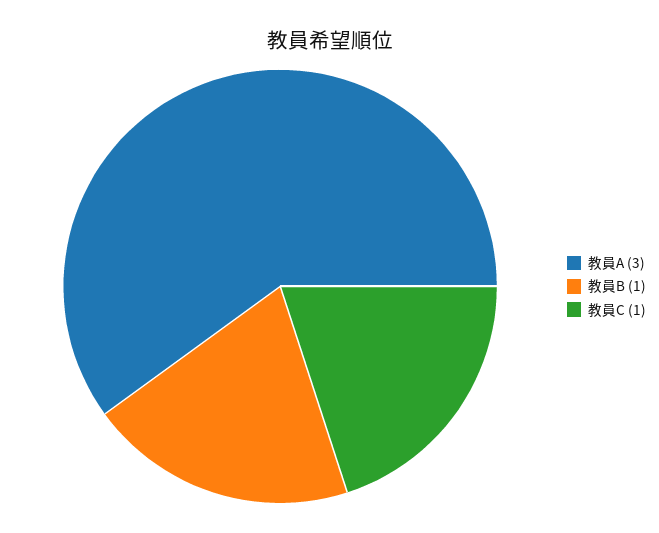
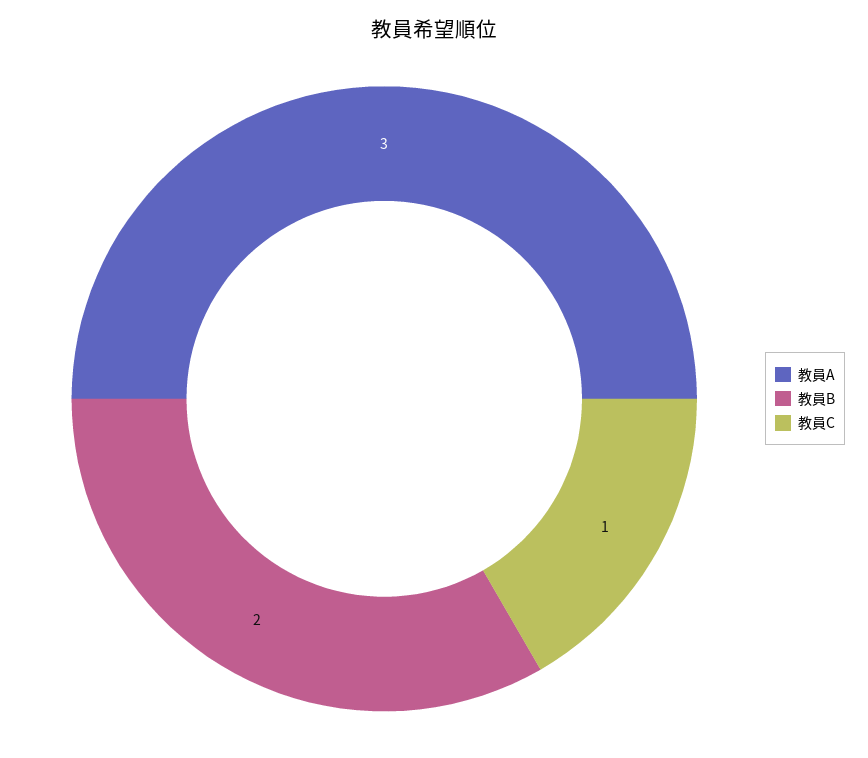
  {
    "教員A": 3,
-   "教員B": 1,
+   "教員B": 2,
    "教員C": 1
  }

